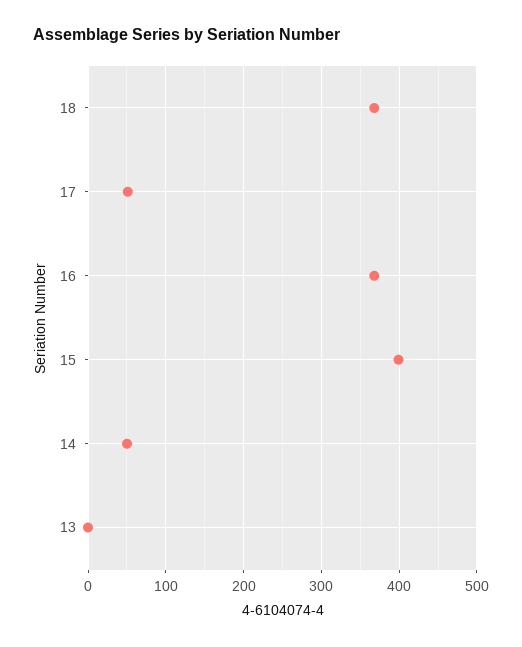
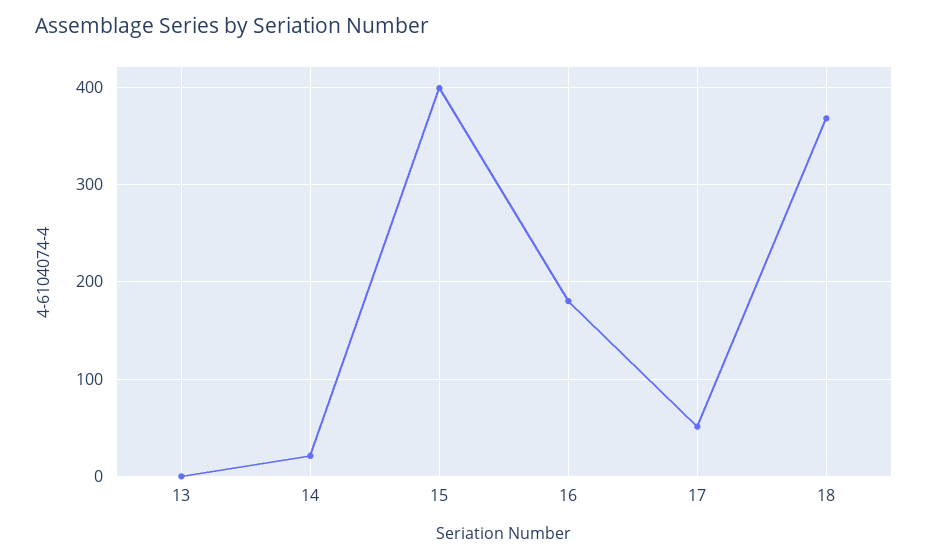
  {
    "18": 370,
    "17": 50,
-   "16": 370,
+   "16": 180,
    "15": 400,
-   "14": 50,
+   "14": 20,
    "13": 0
  }

